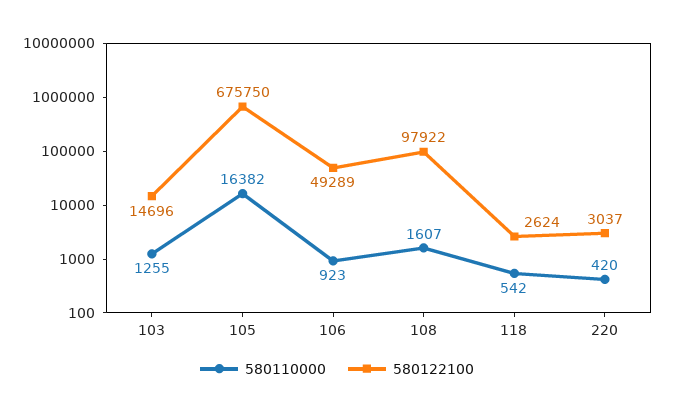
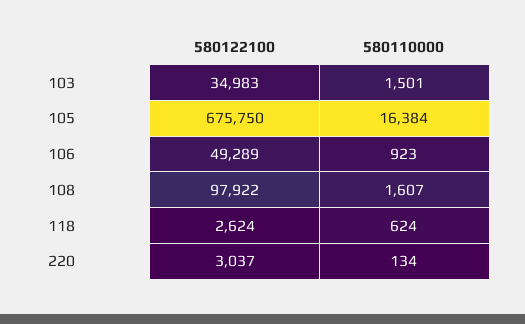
  {
    "580110000": {
-     "103": 1255,
+     "103": 1501,
-     "105": 16382,
+     "105": 16384,
      "106": 923,
      "108": 1607,
-     "118": 542,
+     "118": 624,
-     "220": 420
+     "220": 134
    },
    "580122100": {
-     "103": 14696,
+     "103": 34983,
      "105": 675750,
      "106": 49289,
      "108": 97922,
      "118": 2624,
      "220": 3037
    }
  }

